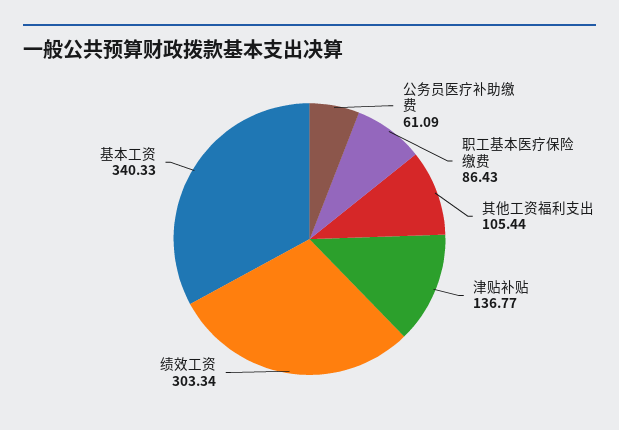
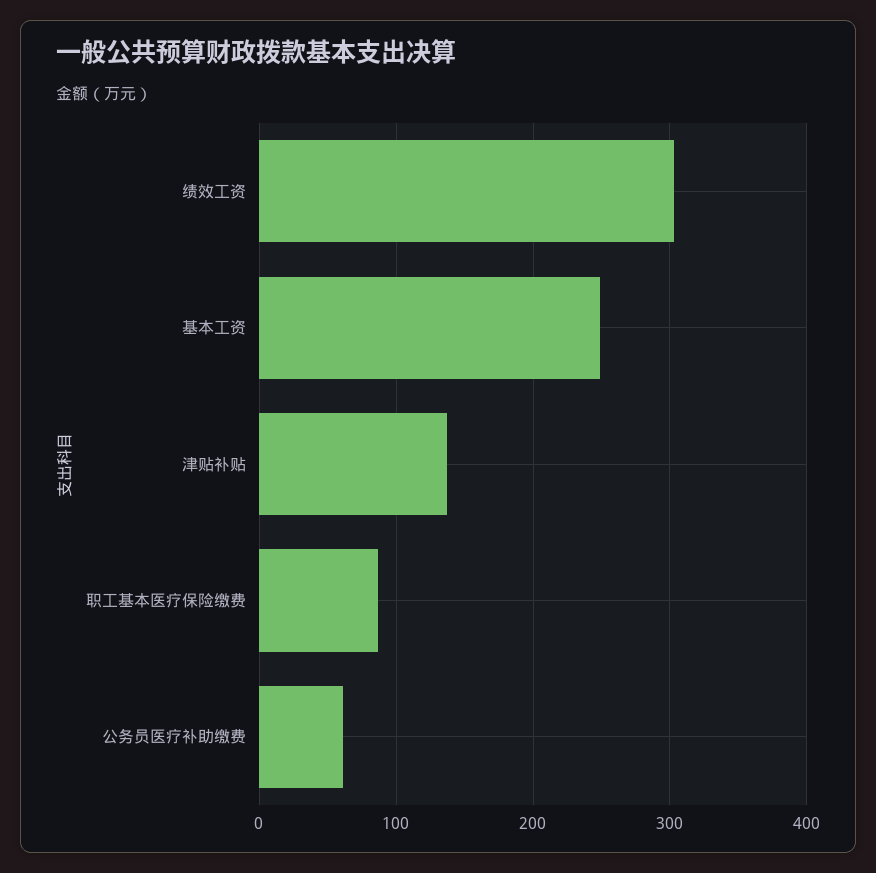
  {
    "公务员医疗补助缴费": 61.09,
    "职工基本医疗保险缴费": 86.43,
-   "其他工资福利支出": 105.44,
    "津贴补贴": 136.77,
    "绩效工资": 303.34,
-   "基本工资": 340.33
+   "基本工资": 250
  }

